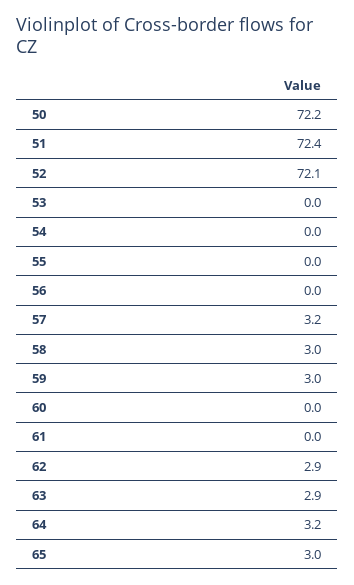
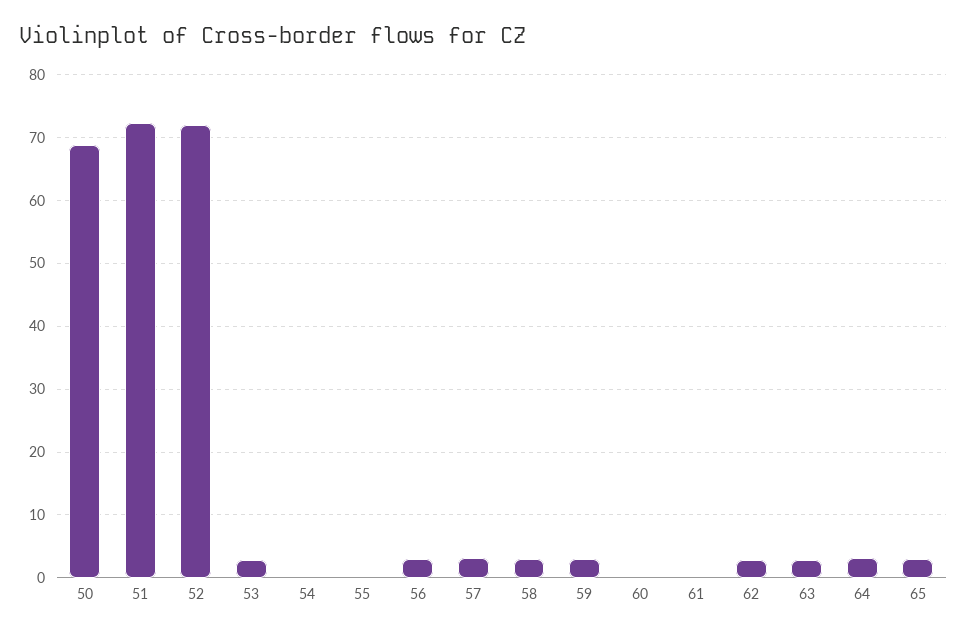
  {
-   "50": 72.2,
+   "50": 69,
    "51": 72.4,
    "52": 72.1,
-   "53": 0,
+   "53": 3,
    "54": 0,
    "55": 0,
-   "56": 0,
+   "56": 3,
    "57": 3.2,
    "58": 3,
    "59": 3,
    "60": 0,
    "61": 0,
    "62": 2.9,
    "63": 2.9,
    "64": 3.2,
    "65": 3
  }

